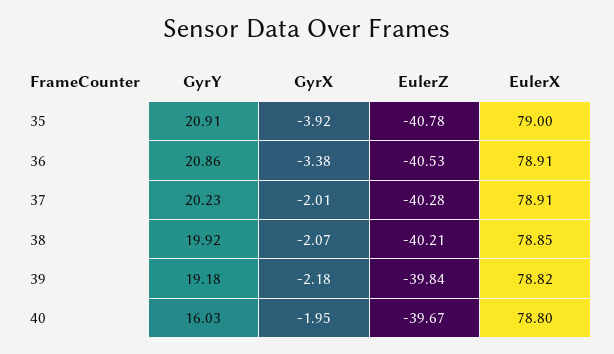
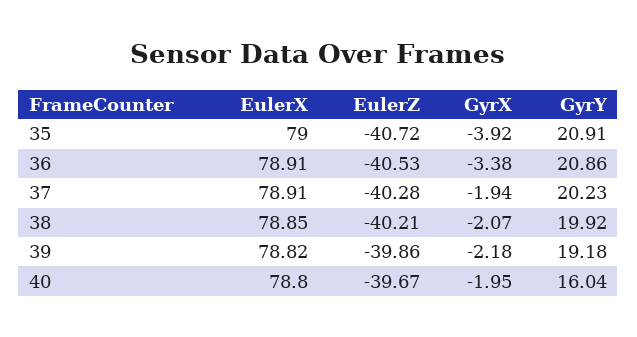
  {
    "GyrY": {
      "35": 20.91,
      "36": 20.86,
      "37": 20.23,
      "38": 19.92,
      "39": 19.18,
-     "40": 16.03
+     "40": 16.04
    },
    "GyrX": {
      "35": -3.92,
      "36": -3.38,
-     "37": -2.01,
+     "37": -1.94,
      "38": -2.07,
      "39": -2.18,
      "40": -1.95
    },
    "EulerZ": {
-     "35": -40.78,
+     "35": -40.72,
      "36": -40.53,
      "37": -40.28,
      "38": -40.21,
-     "39": -39.84,
+     "39": -39.86,
      "40": -39.67
    },
    "EulerX": {
      "35": 79,
      "36": 78.91,
      "37": 78.91,
      "38": 78.85,
      "39": 78.82,
      "40": 78.8
    }
  }

